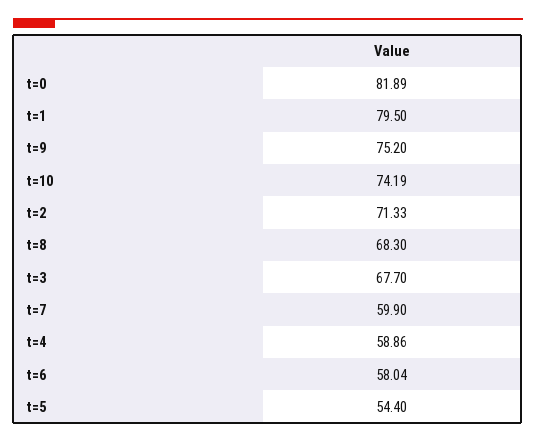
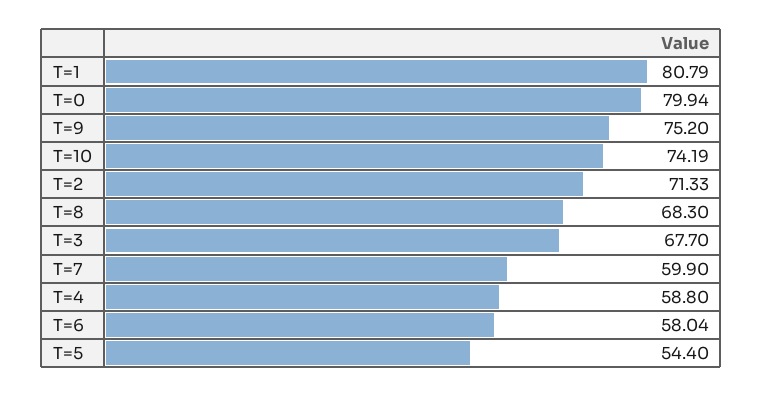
  {
-   "t=0": 81.89,
+   "t=0": 79.94,
-   "t=1": 79.5,
+   "t=1": 80.79,
    "t=9": 75.2,
    "t=10": 74.19,
    "t=2": 71.33,
    "t=8": 68.3,
    "t=3": 67.7,
    "t=7": 59.9,
-   "t=4": 58.86,
+   "t=4": 58.8,
    "t=6": 58.04,
    "t=5": 54.4
  }

